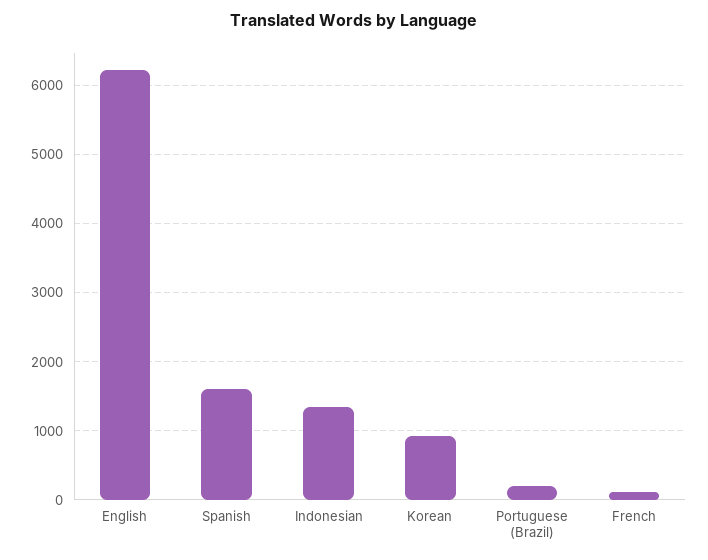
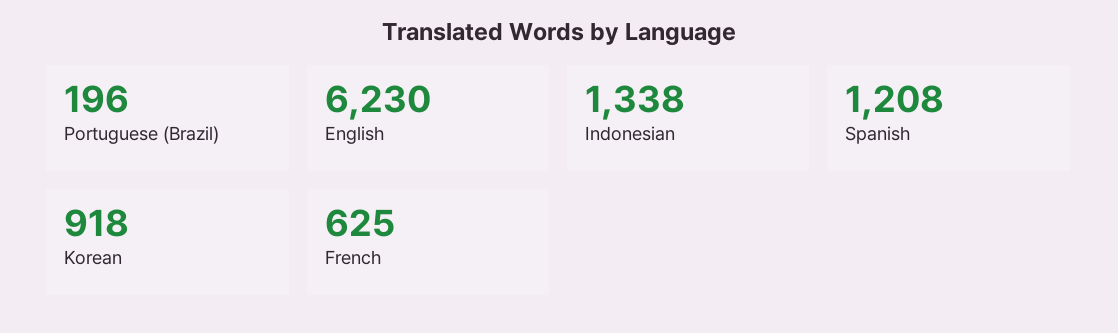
  {
    "English": 6230,
-   "Spanish": 1600,
+   "Spanish": 1208,
    "Indonesian": 1338,
    "Korean": 918,
    "Portuguese (Brazil)": 196,
-   "French": 100
+   "French": 625
  }

